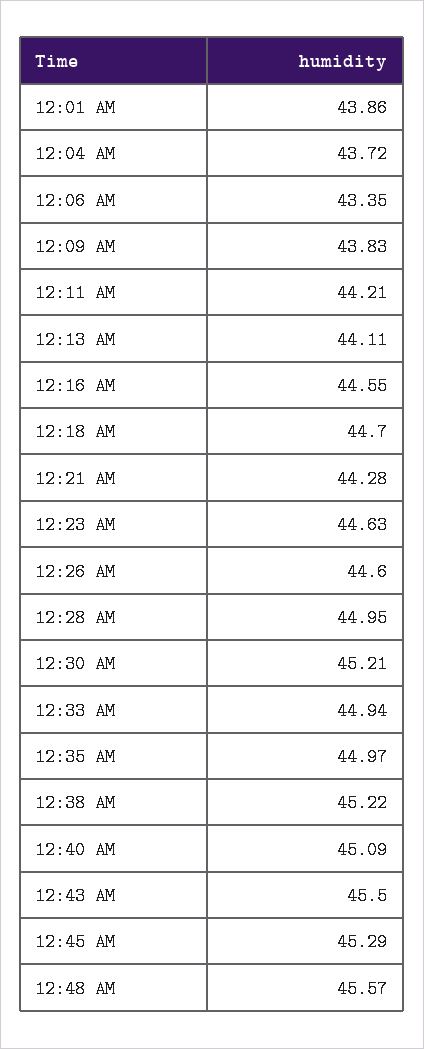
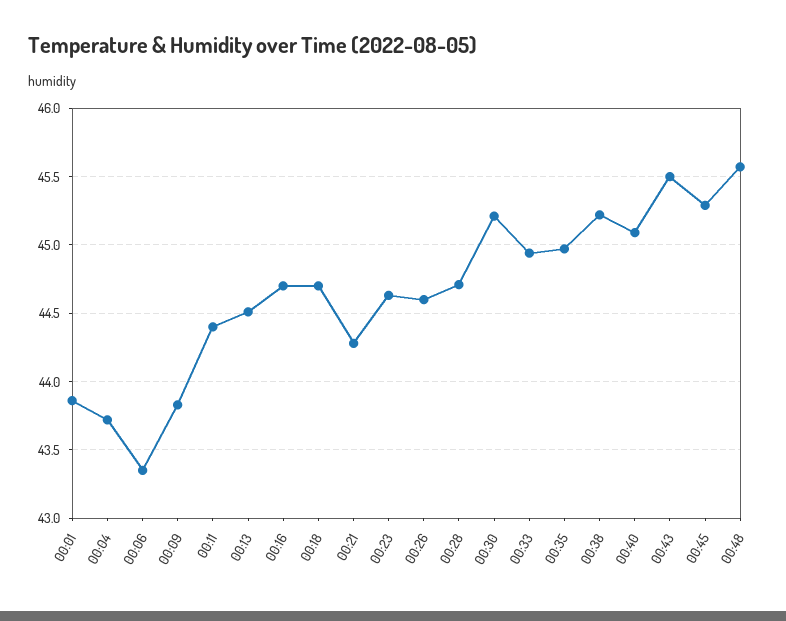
  {
    "12:01 AM": 43.86,
    "12:04 AM": 43.72,
    "12:06 AM": 43.35,
    "12:09 AM": 43.83,
-   "12:11 AM": 44.21,
+   "12:11 AM": 44.4,
-   "12:13 AM": 44.11,
+   "12:13 AM": 44.5,
-   "12:16 AM": 44.55,
+   "12:16 AM": 44.7,
    "12:18 AM": 44.7,
    "12:21 AM": 44.28,
    "12:23 AM": 44.63,
    "12:26 AM": 44.6,
-   "12:28 AM": 44.95,
+   "12:28 AM": 44.7,
    "12:30 AM": 45.21,
    "12:33 AM": 44.94,
    "12:35 AM": 44.97,
    "12:38 AM": 45.22,
    "12:40 AM": 45.09,
    "12:43 AM": 45.5,
    "12:45 AM": 45.29,
    "12:48 AM": 45.57
  }

